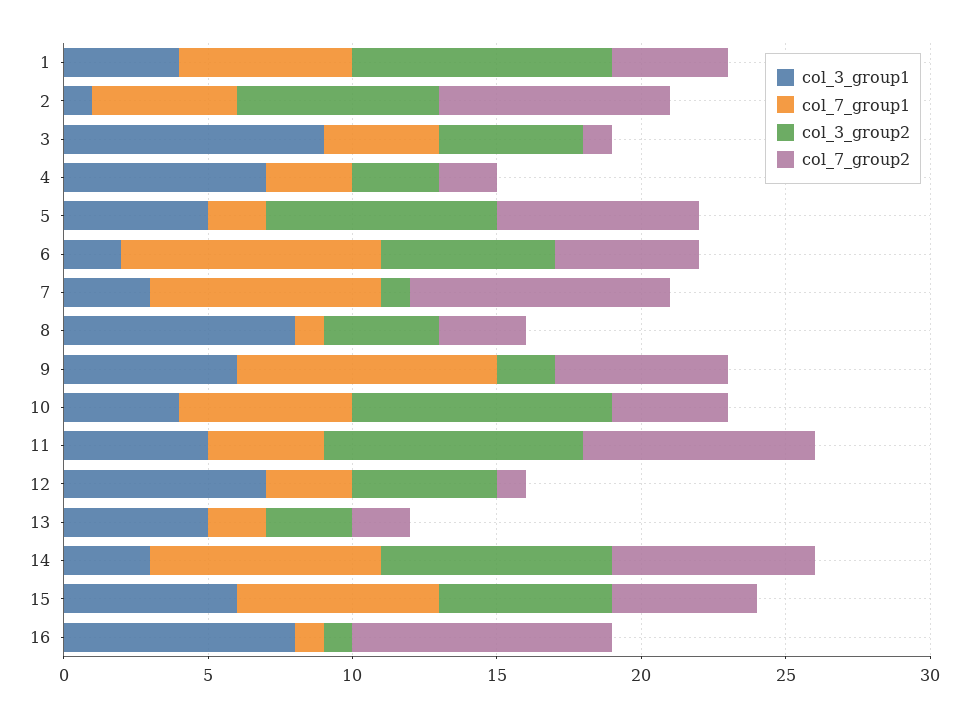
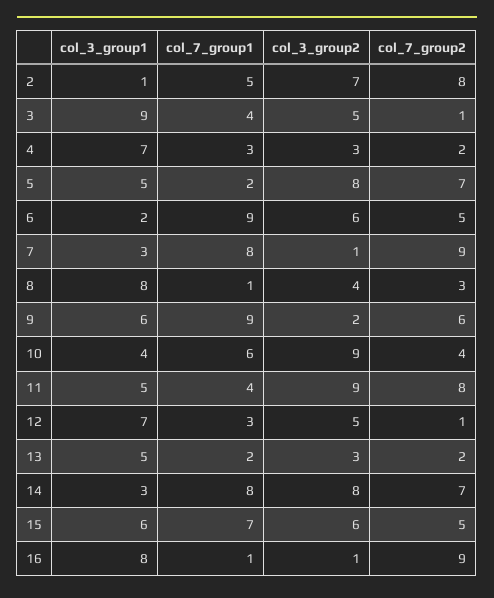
  {
    "col_3_group1": {
-     "1": 4,
      "2": 1,
      "3": 9,
      "4": 7,
      "5": 5,
      "6": 2,
      "7": 3,
      "8": 8,
      "9": 6,
      "10": 4,
      "11": 5,
      "12": 7,
      "13": 5,
      "14": 3,
      "15": 6,
      "16": 8
    },
    "col_7_group1": {
-     "1": 6,
      "2": 5,
      "3": 4,
      "4": 3,
      "5": 2,
      "6": 9,
      "7": 8,
      "8": 1,
      "9": 9,
      "10": 6,
      "11": 4,
      "12": 3,
      "13": 2,
      "14": 8,
      "15": 7,
      "16": 1
    },
    "col_3_group2": {
-     "1": 9,
      "2": 7,
      "3": 5,
      "4": 3,
      "5": 8,
      "6": 6,
      "7": 1,
      "8": 4,
      "9": 2,
      "10": 9,
      "11": 9,
      "12": 5,
      "13": 3,
      "14": 8,
      "15": 6,
      "16": 1
    },
    "col_7_group2": {
-     "1": 4,
      "2": 8,
      "3": 1,
      "4": 2,
      "5": 7,
      "6": 5,
      "7": 9,
      "8": 3,
      "9": 6,
      "10": 4,
      "11": 8,
      "12": 1,
      "13": 2,
      "14": 7,
      "15": 5,
      "16": 9
    }
  }

